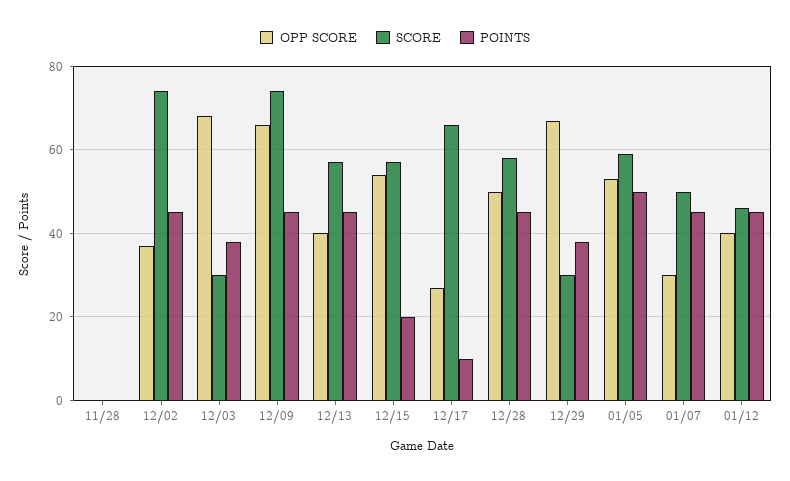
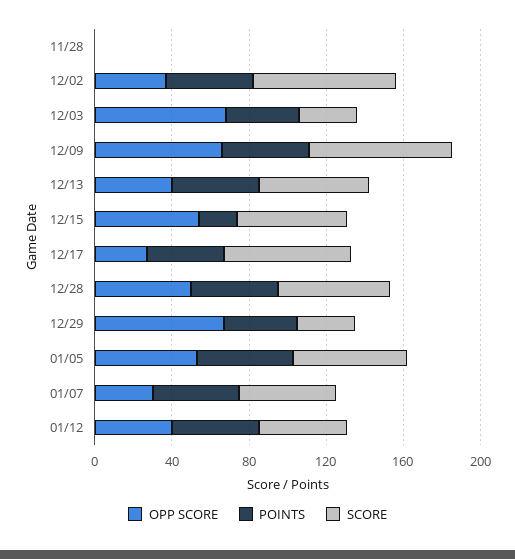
  {
    "OPP SCORE": {
      "11/28": 0,
      "12/02": 35,
      "12/03": 70,
      "12/09": 65,
      "12/13": 40,
      "12/15": 55,
      "12/17": 25,
      "12/28": 50,
      "12/29": 65,
      "01/05": 55,
      "01/07": 30,
      "01/12": 40
    },
    "SCORE": {
      "11/28": 0,
      "12/02": 75,
      "12/03": 30,
      "12/09": 75,
      "12/13": 55,
      "12/15": 55,
      "12/17": 65,
      "12/28": 60,
      "12/29": 30,
      "01/05": 60,
      "01/07": 50,
      "01/12": 45
    },
    "POINTS": {
      "11/28": 0,
      "12/02": 45,
      "12/03": 40,
      "12/09": 45,
      "12/13": 45,
      "12/15": 20,
-     "12/17": 10,
+     "12/17": 40,
      "12/28": 45,
      "12/29": 40,
      "01/05": 50,
      "01/07": 45,
      "01/12": 45
    }
  }

